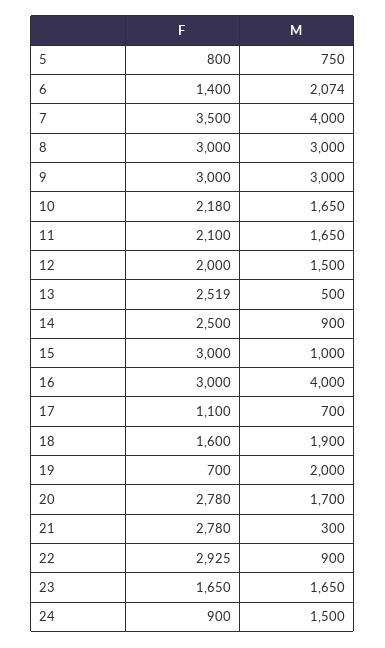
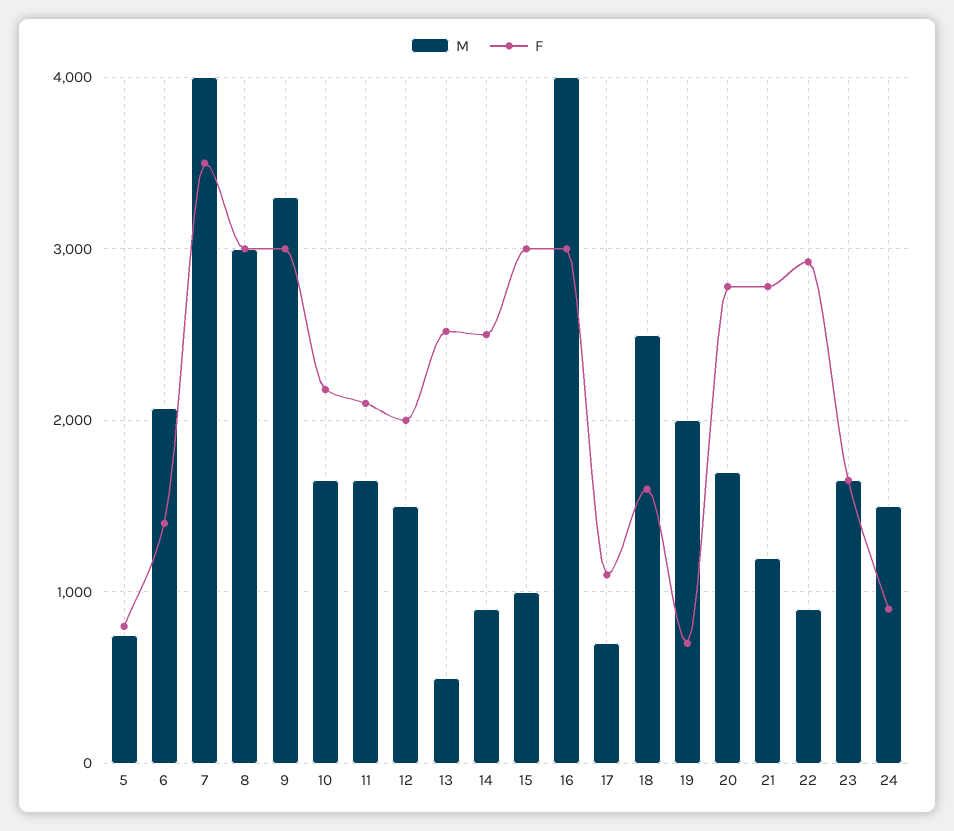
  {
    "F": {
      "5": 800,
      "6": 1400,
      "7": 3500,
      "8": 3000,
      "9": 3000,
      "10": 2180,
      "11": 2100,
      "12": 2000,
      "13": 2519,
      "14": 2500,
      "15": 3000,
      "16": 3000,
      "17": 1100,
      "18": 1600,
      "19": 700,
      "20": 2780,
      "21": 2780,
      "22": 2925,
      "23": 1650,
      "24": 900
    },
    "M": {
      "5": 750,
      "6": 2074,
      "7": 4000,
      "8": 3000,
-     "9": 3000,
+     "9": 3300,
      "10": 1650,
      "11": 1650,
      "12": 1500,
      "13": 500,
      "14": 900,
      "15": 1000,
      "16": 4000,
      "17": 700,
-     "18": 1900,
+     "18": 2500,
      "19": 2000,
      "20": 1700,
-     "21": 300,
+     "21": 1200,
      "22": 900,
      "23": 1650,
      "24": 1500
    }
  }

